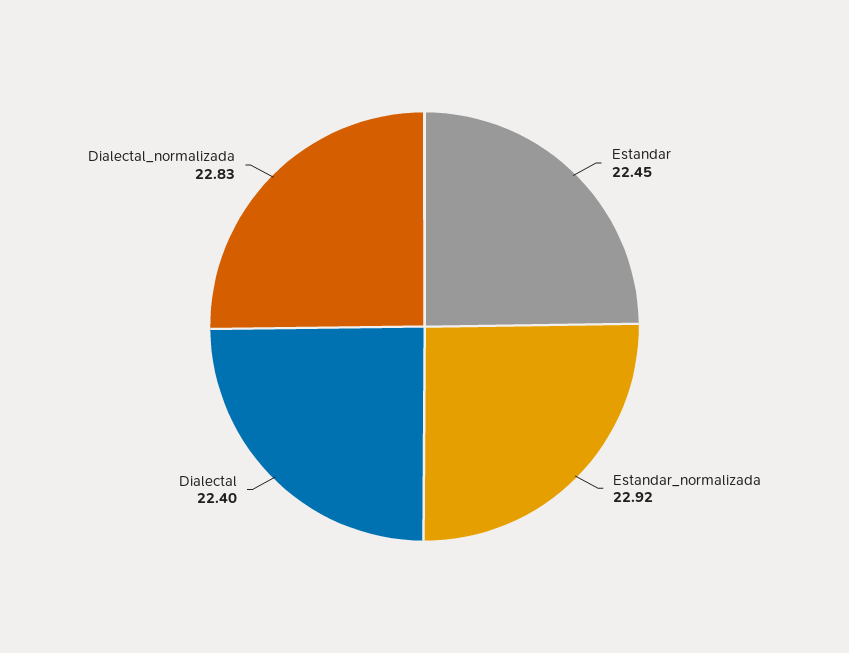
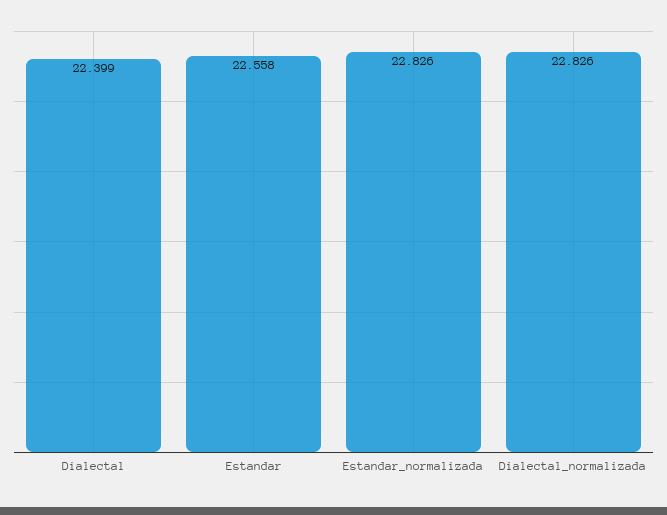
  {
-   "Estandar": 22.45,
+   "Estandar": 22.558,
-   "Estandar_normalizada": 22.92,
+   "Estandar_normalizada": 22.826,
    "Dialectal": 22.399,
    "Dialectal_normalizada": 22.826
  }

